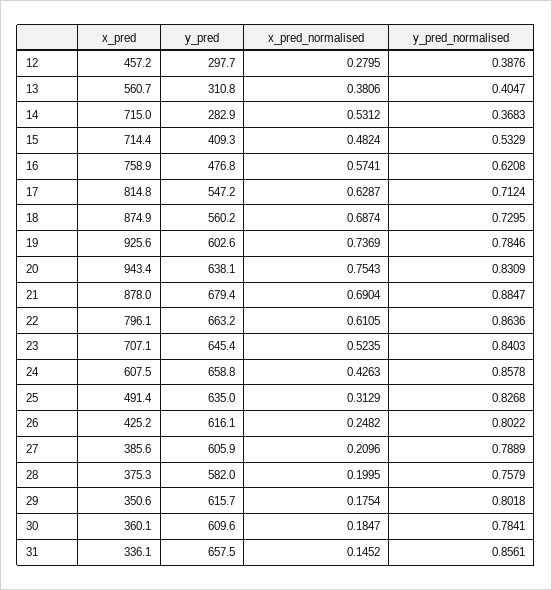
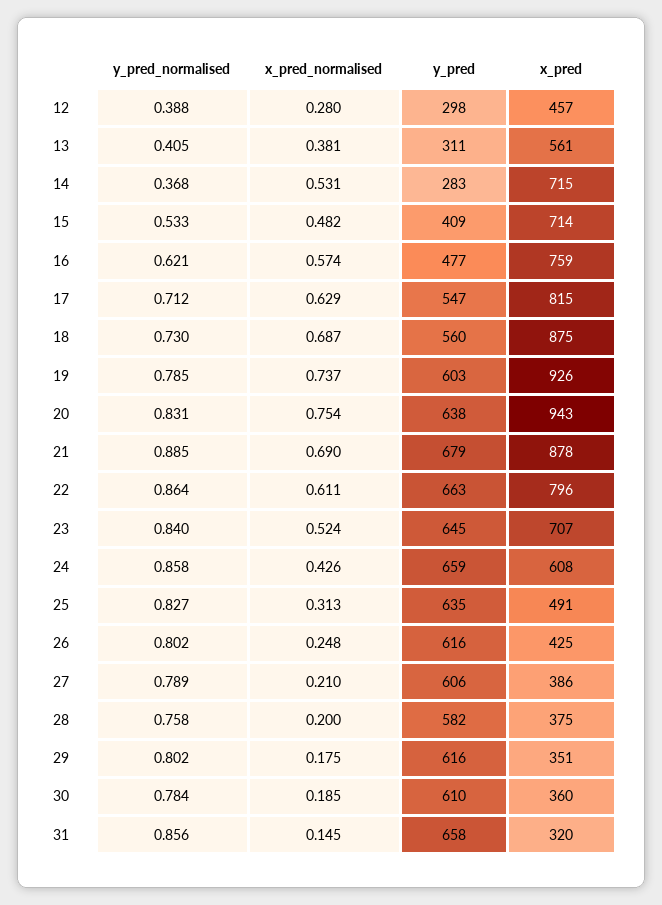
  {
    "x_pred": {
      "12": 457.2,
      "13": 560.7,
      "14": 715,
      "15": 714.4,
      "16": 758.9,
      "17": 814.8,
      "18": 874.9,
      "19": 925.6,
      "20": 943.4,
      "21": 878,
      "22": 796.1,
      "23": 707.1,
      "24": 607.5,
      "25": 491.4,
      "26": 425.2,
      "27": 385.6,
      "28": 375.3,
      "29": 350.6,
      "30": 360.1,
-     "31": 336.1
+     "31": 320
    },
    "y_pred": {
      "12": 297.7,
      "13": 310.8,
      "14": 282.9,
      "15": 409.3,
      "16": 476.8,
      "17": 547.2,
      "18": 560.2,
      "19": 602.6,
      "20": 638.1,
      "21": 679.4,
      "22": 663.2,
      "23": 645.4,
      "24": 658.8,
      "25": 635,
      "26": 616.1,
      "27": 605.9,
      "28": 582,
      "29": 615.7,
      "30": 609.6,
      "31": 657.5
    },
    "x_pred_normalised": {
      "12": 0.2795,
      "13": 0.3806,
      "14": 0.5312,
      "15": 0.4824,
      "16": 0.5741,
      "17": 0.6287,
      "18": 0.6874,
      "19": 0.7369,
      "20": 0.7543,
      "21": 0.6904,
      "22": 0.6105,
      "23": 0.5235,
      "24": 0.4263,
      "25": 0.3129,
      "26": 0.2482,
      "27": 0.2096,
      "28": 0.1995,
      "29": 0.1754,
      "30": 0.1847,
      "31": 0.1452
    },
    "y_pred_normalised": {
      "12": 0.3876,
      "13": 0.4047,
      "14": 0.3683,
      "15": 0.5329,
      "16": 0.6208,
      "17": 0.7124,
      "18": 0.7295,
      "19": 0.7846,
      "20": 0.8309,
      "21": 0.8847,
      "22": 0.8636,
      "23": 0.8403,
      "24": 0.8578,
      "25": 0.8268,
      "26": 0.8022,
      "27": 0.7889,
      "28": 0.7579,
      "29": 0.8018,
      "30": 0.7841,
      "31": 0.8561
    }
  }

